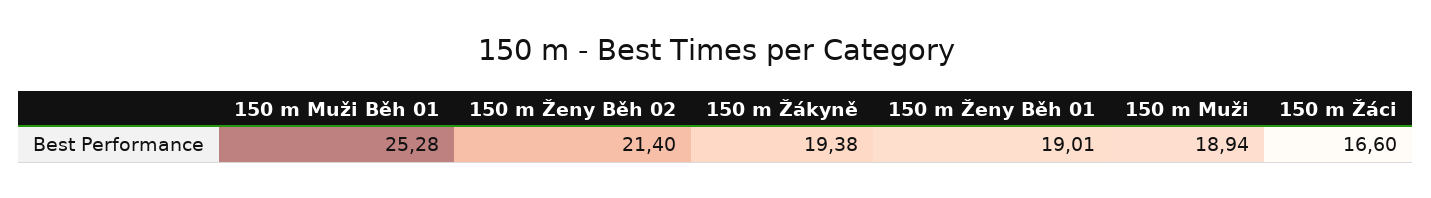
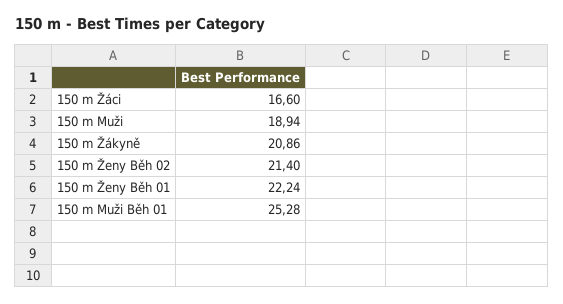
  {
    "150 m Muži Běh 01": 25.28,
    "150 m Ženy Běh 02": 21.4,
-   "150 m Žákyně": 19.38,
+   "150 m Žákyně": 20.86,
-   "150 m Ženy Běh 01": 19.01,
+   "150 m Ženy Běh 01": 22.24,
    "150 m Muži": 18.94,
    "150 m Žáci": 16.6
  }

